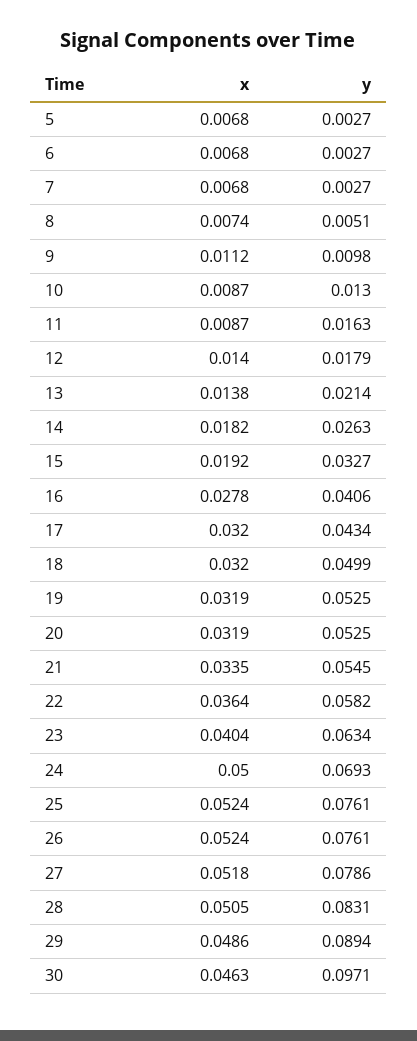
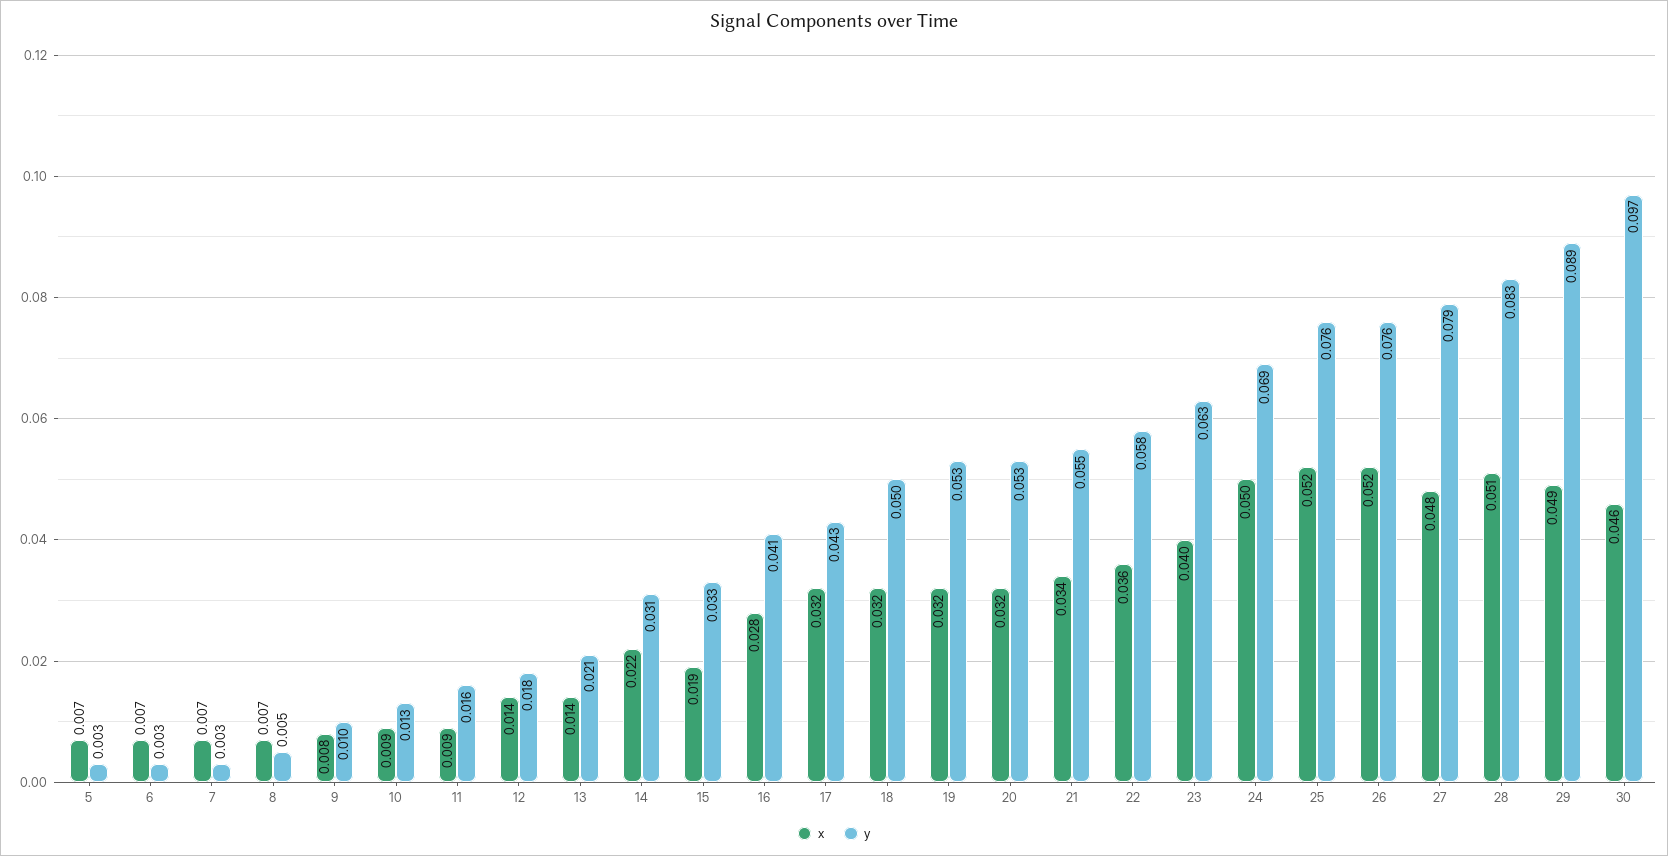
  {
    "x": {
      "5": 0.0068,
      "6": 0.0068,
      "7": 0.0068,
      "8": 0.0074,
-     "9": 0.0112,
+     "9": 0.008,
      "10": 0.0087,
      "11": 0.0087,
      "12": 0.014,
      "13": 0.0138,
-     "14": 0.0182,
+     "14": 0.022,
      "15": 0.0192,
      "16": 0.0278,
      "17": 0.032,
      "18": 0.032,
      "19": 0.0319,
      "20": 0.0319,
      "21": 0.0335,
      "22": 0.0364,
      "23": 0.0404,
      "24": 0.05,
      "25": 0.0524,
      "26": 0.0524,
-     "27": 0.0518,
+     "27": 0.048,
      "28": 0.0505,
      "29": 0.0486,
      "30": 0.0463
    },
    "y": {
      "5": 0.0027,
      "6": 0.0027,
      "7": 0.0027,
      "8": 0.0051,
      "9": 0.0098,
      "10": 0.013,
      "11": 0.0163,
      "12": 0.0179,
      "13": 0.0214,
-     "14": 0.0263,
+     "14": 0.031,
      "15": 0.0327,
      "16": 0.0406,
      "17": 0.0434,
      "18": 0.0499,
      "19": 0.0525,
      "20": 0.0525,
      "21": 0.0545,
      "22": 0.0582,
      "23": 0.0634,
      "24": 0.0693,
      "25": 0.0761,
      "26": 0.0761,
      "27": 0.0786,
      "28": 0.0831,
      "29": 0.0894,
      "30": 0.0971
    }
  }

